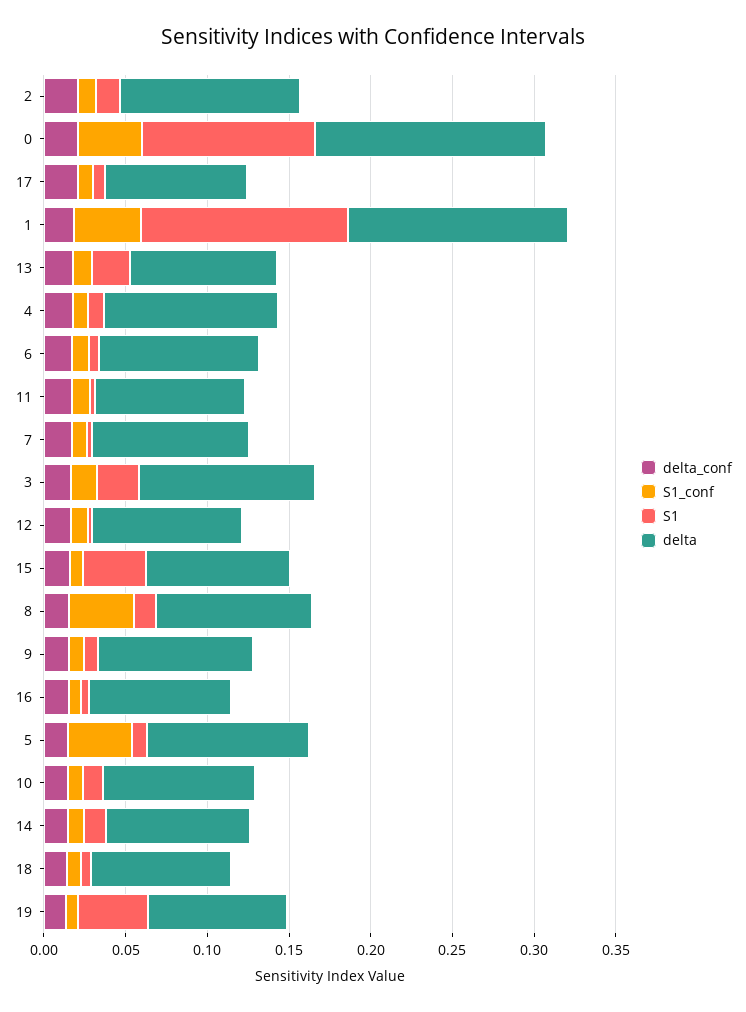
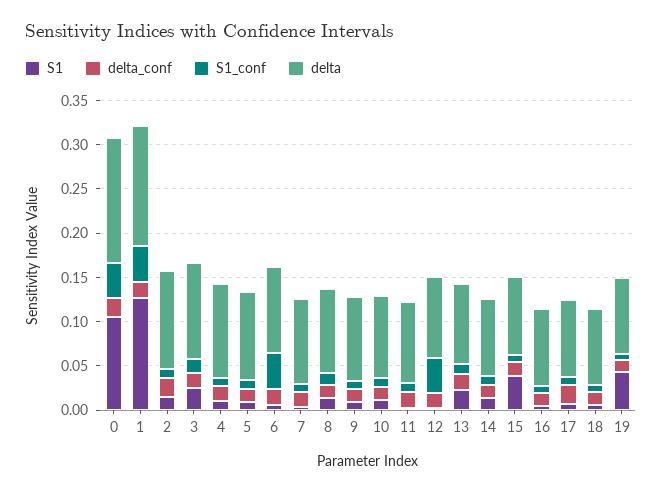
  {
    "delta_conf": {
      "2": 0.02,
      "0": 0.02,
      "17": 0.02,
      "1": 0.02,
      "13": 0.02,
      "4": 0.02,
      "6": 0.02,
      "11": 0.02,
      "7": 0.02,
      "3": 0.02,
      "12": 0.02,
      "15": 0.02,
      "8": 0.02,
      "9": 0.02,
      "16": 0.02,
      "5": 0.01,
      "10": 0.01,
      "14": 0.01,
      "18": 0.01,
      "19": 0.01
    },
    "S1_conf": {
      "2": 0.01,
      "0": 0.04,
      "17": 0.01,
      "1": 0.04,
      "13": 0.01,
      "4": 0.01,
-     "6": 0.01,
+     "6": 0.04,
      "11": 0.01,
      "7": 0.01,
      "3": 0.02,
-     "12": 0.01,
+     "12": 0.04,
      "15": 0.01,
-     "8": 0.04,
+     "8": 0.01,
      "9": 0.01,
      "16": 0.01,
-     "5": 0.04,
+     "5": 0.01,
      "10": 0.01,
      "14": 0.01,
      "18": 0.01,
      "19": 0.01
    },
    "S1": {
      "2": 0.01,
      "0": 0.11,
      "17": 0.01,
      "1": 0.13,
      "13": 0.02,
      "4": 0.01,
      "6": 0.01,
      "11": 0,
      "7": 0,
      "3": 0.03,
      "12": 0,
      "15": 0.04,
      "8": 0.01,
      "9": 0.01,
      "16": 0,
      "5": 0.01,
      "10": 0.01,
      "14": 0.01,
      "18": 0.01,
      "19": 0.04
    },
    "delta": {
      "2": 0.11,
      "0": 0.14,
      "17": 0.09,
      "1": 0.14,
      "13": 0.09,
      "4": 0.11,
      "6": 0.1,
      "11": 0.09,
      "7": 0.1,
      "3": 0.11,
      "12": 0.09,
      "15": 0.09,
      "8": 0.1,
      "9": 0.09,
      "16": 0.09,
      "5": 0.1,
      "10": 0.09,
      "14": 0.09,
      "18": 0.09,
      "19": 0.09
    }
  }

